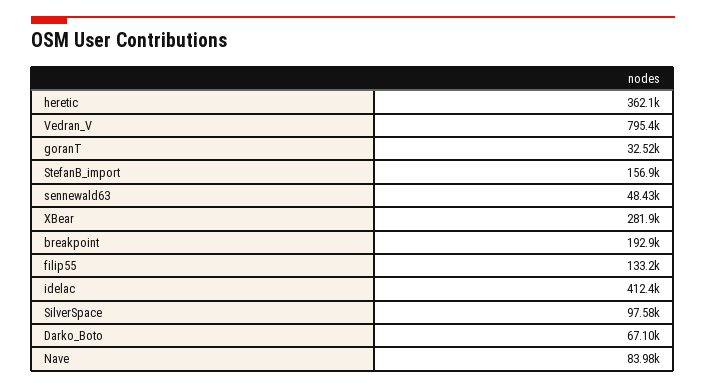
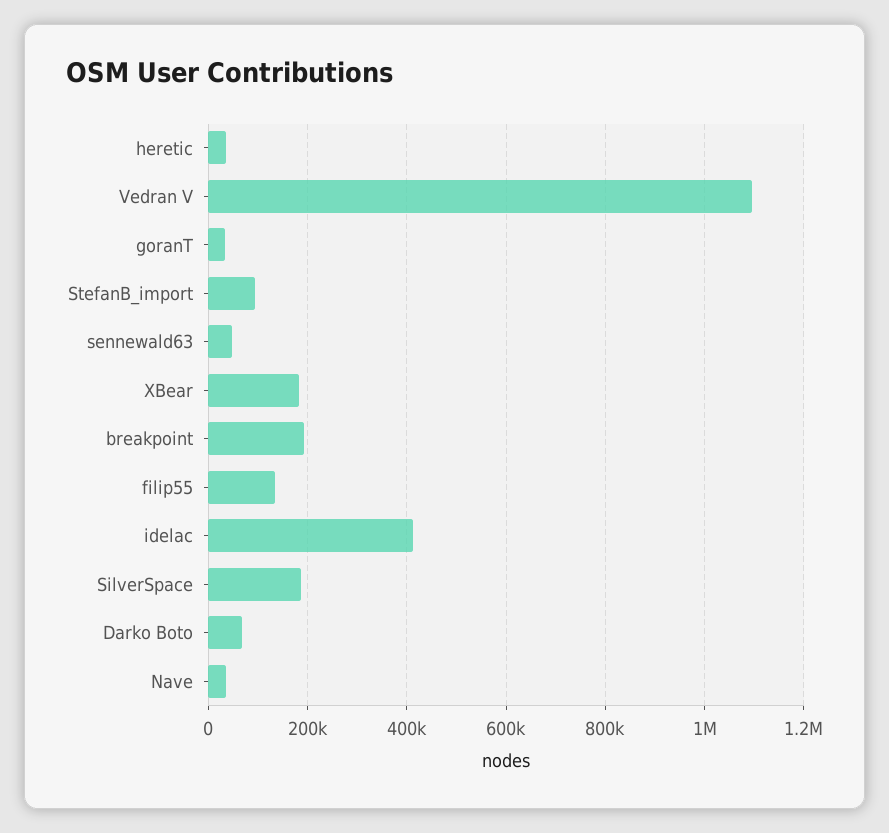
  {
-   "heretic": 362100,
+   "heretic": 40000,
-   "Vedran_V": 795400,
+   "Vedran_V": 1100000,
    "goranT": 32520,
-   "StefanB_import": 156900,
+   "StefanB_import": 100000,
    "sennewald63": 48430,
-   "XBear": 281900,
+   "XBear": 180000,
    "breakpoint": 192900,
    "filip55": 133200,
    "idelac": 412400,
-   "SilverSpace": 97580,
+   "SilverSpace": 180000,
    "Darko_Boto": 67100,
-   "Nave": 83980
+   "Nave": 40000
  }

